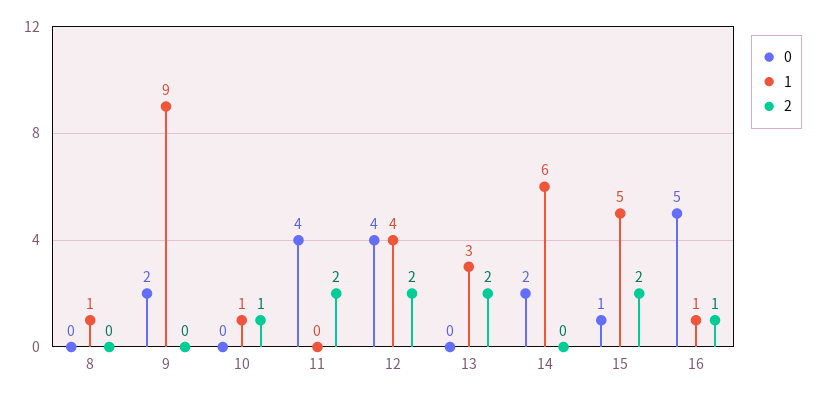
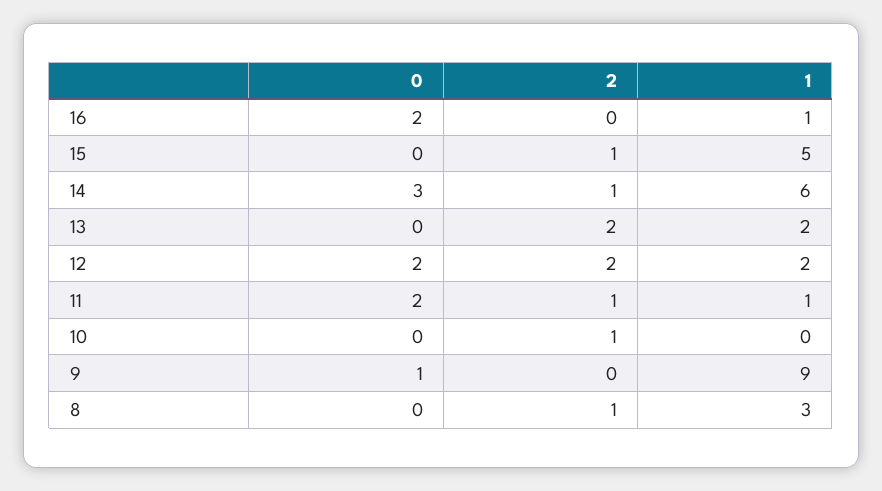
  {
    "0": {
      "8": 0,
-     "9": 2,
+     "9": 1,
      "10": 0,
-     "11": 4,
+     "11": 2,
-     "12": 4,
+     "12": 2,
      "13": 0,
-     "14": 2,
+     "14": 3,
-     "15": 1,
+     "15": 0,
-     "16": 5
+     "16": 2
    },
    "1": {
-     "8": 1,
+     "8": 3,
      "9": 9,
-     "10": 1,
+     "10": 0,
-     "11": 0,
+     "11": 1,
-     "12": 4,
+     "12": 2,
-     "13": 3,
+     "13": 2,
      "14": 6,
      "15": 5,
      "16": 1
    },
    "2": {
-     "8": 0,
+     "8": 1,
      "9": 0,
      "10": 1,
-     "11": 2,
+     "11": 1,
      "12": 2,
      "13": 2,
-     "14": 0,
+     "14": 1,
-     "15": 2,
+     "15": 1,
-     "16": 1
+     "16": 0
    }
  }

